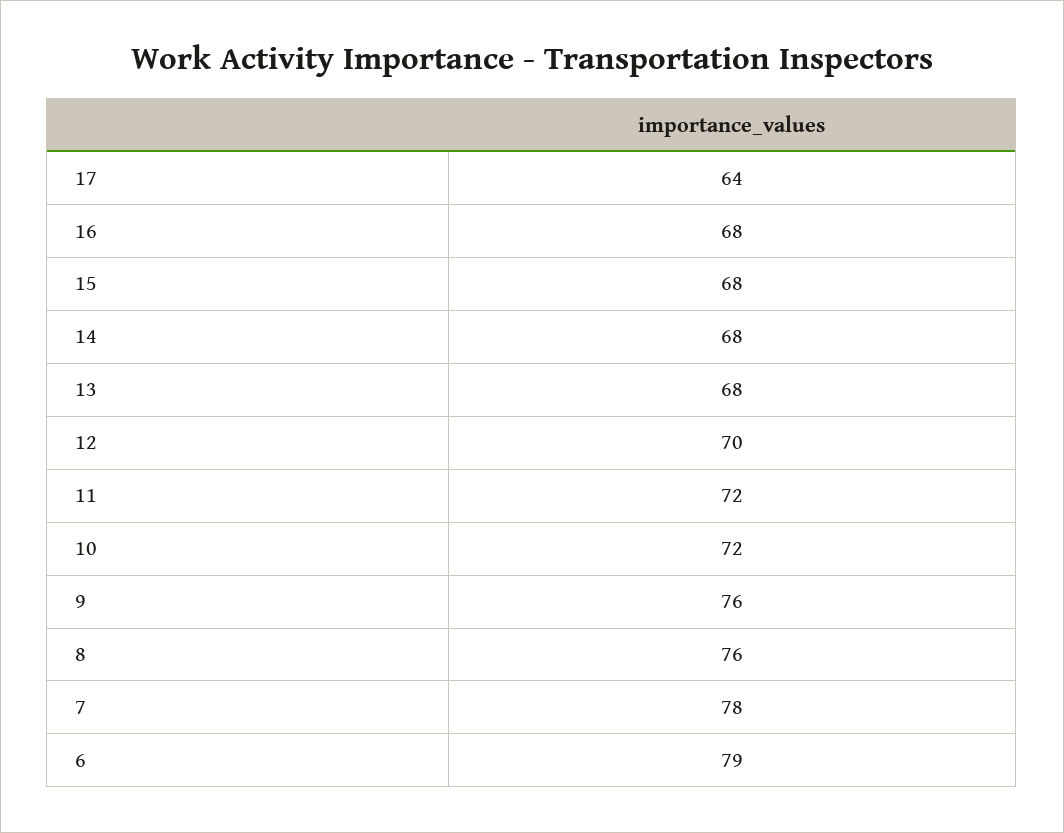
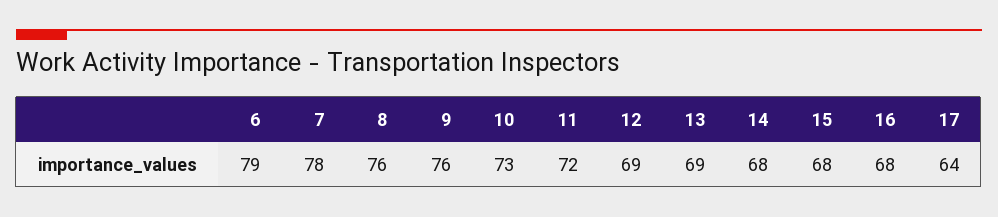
  {
    "17": 64,
    "16": 68,
    "15": 68,
    "14": 68,
-   "13": 68,
+   "13": 69,
-   "12": 70,
+   "12": 69,
    "11": 72,
-   "10": 72,
+   "10": 73,
    "9": 76,
    "8": 76,
    "7": 78,
    "6": 79
  }

